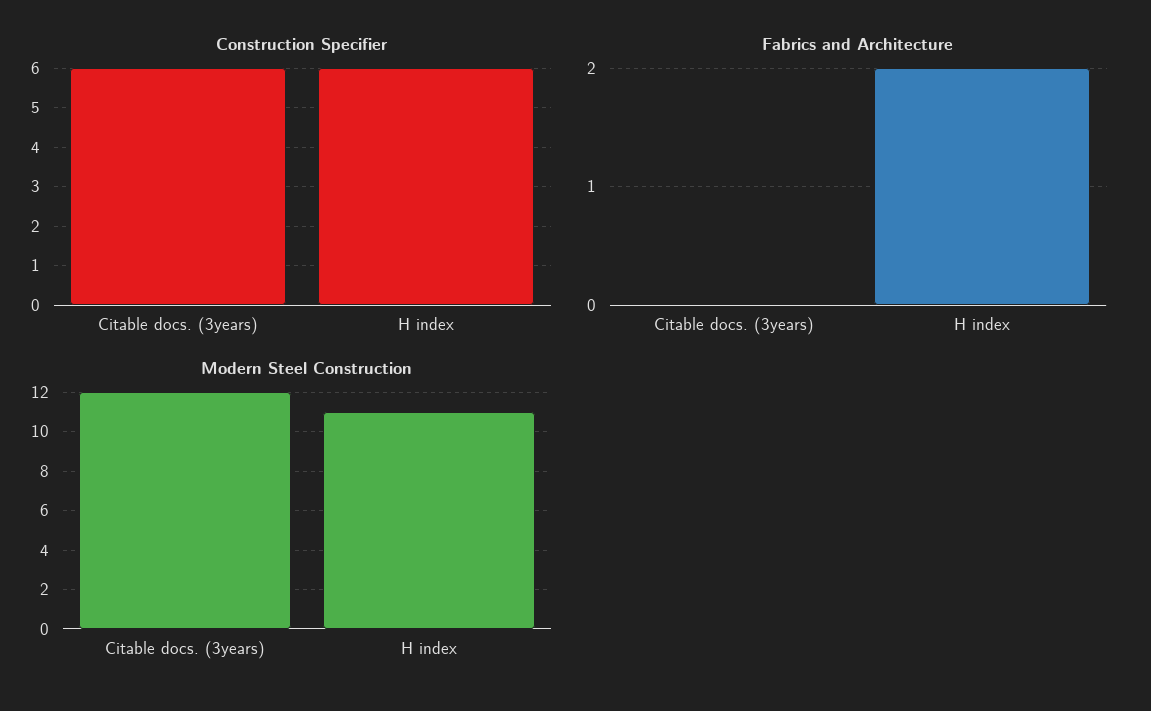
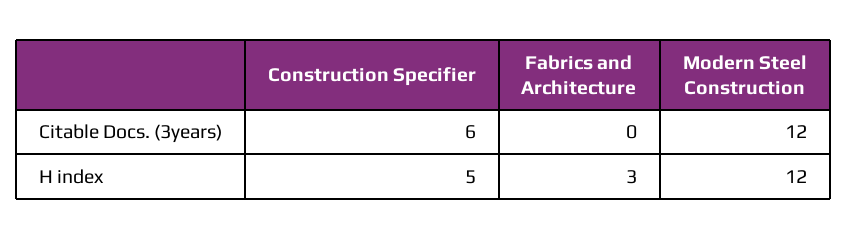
  {
    "Construction Specifier": {
      "Citable docs. (3years)": 6,
-     "H index": 6
+     "H index": 5
    },
    "Fabrics and Architecture": {
      "Citable docs. (3years)": 0,
-     "H index": 2
+     "H index": 3
    },
    "Modern Steel Construction": {
      "Citable docs. (3years)": 12,
-     "H index": 11
+     "H index": 12
    }
  }

